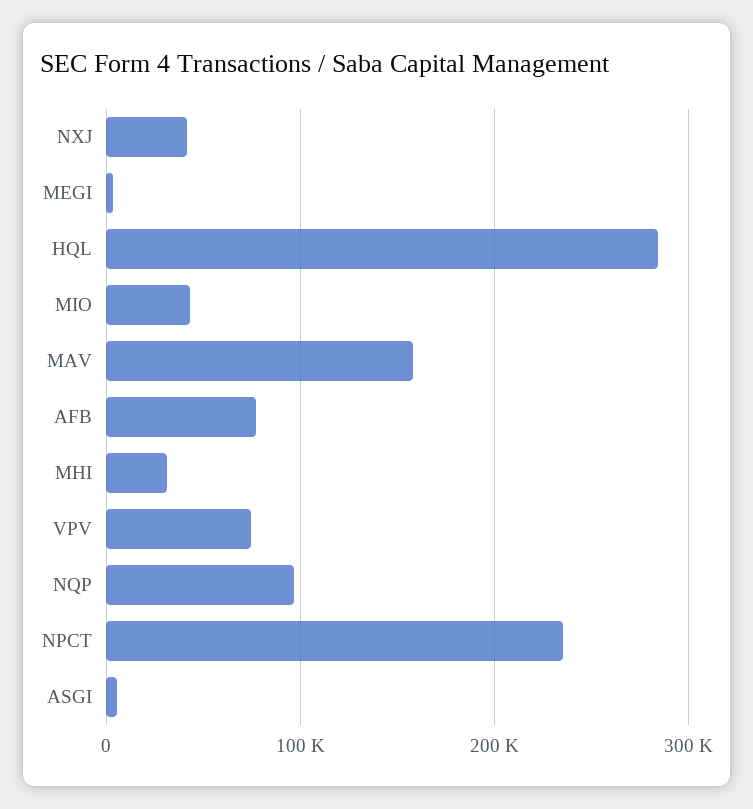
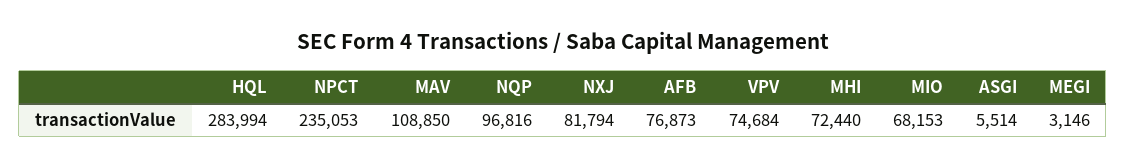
  {
-   "NXJ": 40000,
+   "NXJ": 81794,
    "MEGI": 3146,
    "HQL": 283994,
-   "MIO": 40000,
+   "MIO": 68153,
-   "MAV": 160000,
+   "MAV": 108850,
    "AFB": 76873,
-   "MHI": 30000,
+   "MHI": 72440,
    "VPV": 74684,
    "NQP": 96816,
    "NPCT": 235053,
    "ASGI": 5514
  }

